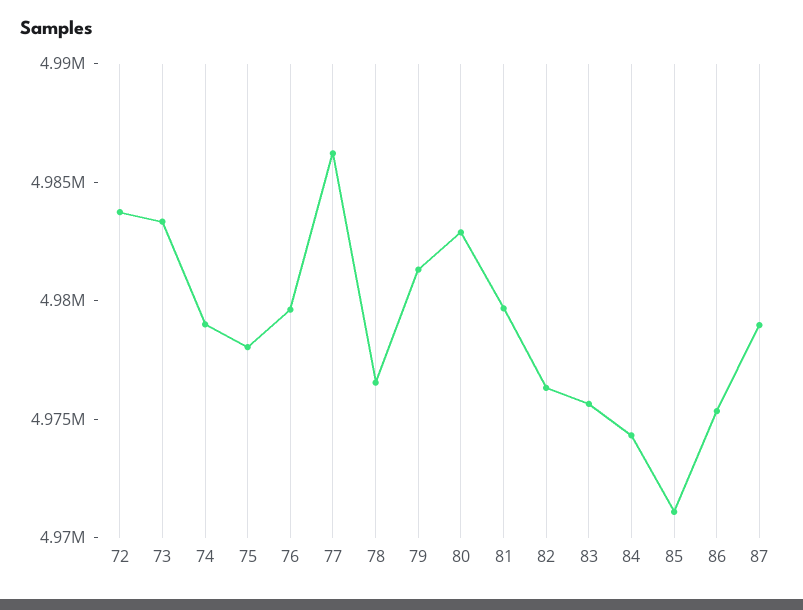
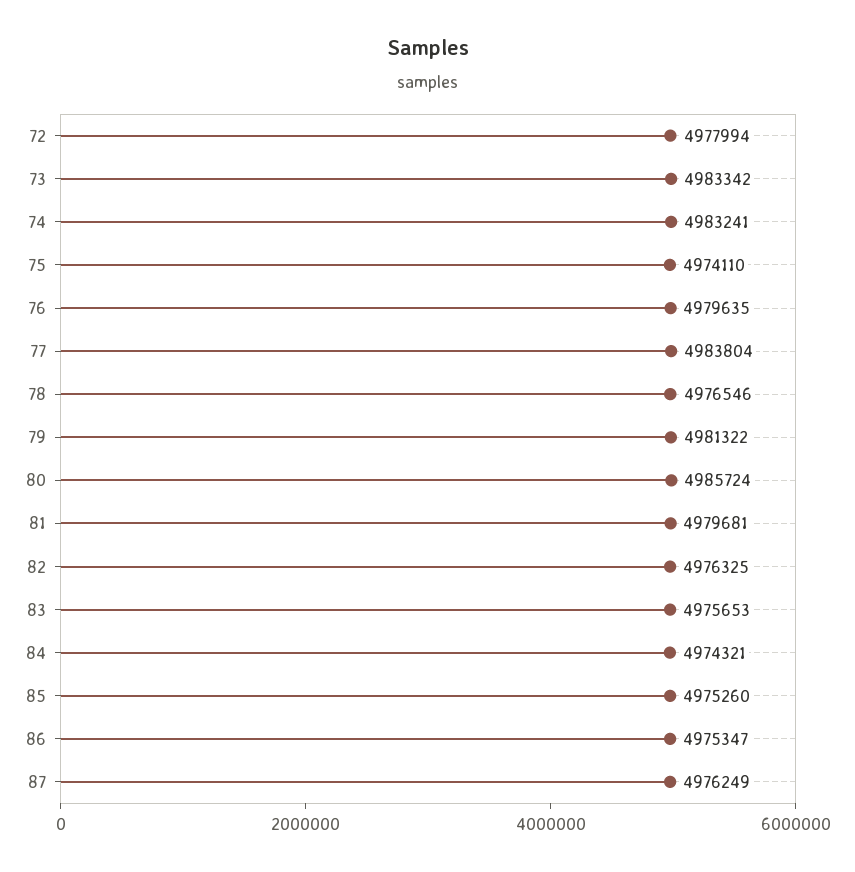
  {
-   "72": 4984000,
+   "72": 4977994,
    "73": 4983342,
-   "74": 4979000,
+   "74": 4983241,
-   "75": 4978000,
+   "75": 4974110,
    "76": 4979635,
-   "77": 4986000,
+   "77": 4983804,
    "78": 4976546,
    "79": 4981322,
-   "80": 4983000,
+   "80": 4985724,
    "81": 4979681,
    "82": 4976325,
    "83": 4975653,
    "84": 4974321,
-   "85": 4971000,
+   "85": 4975260,
    "86": 4975347,
-   "87": 4979000
+   "87": 4976249
  }

